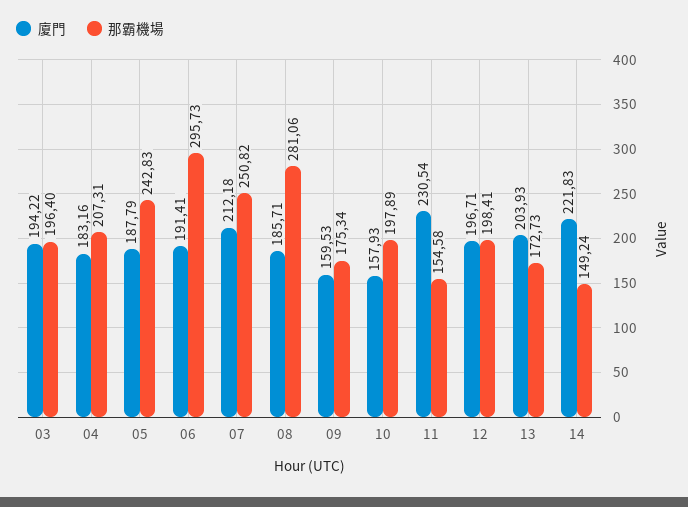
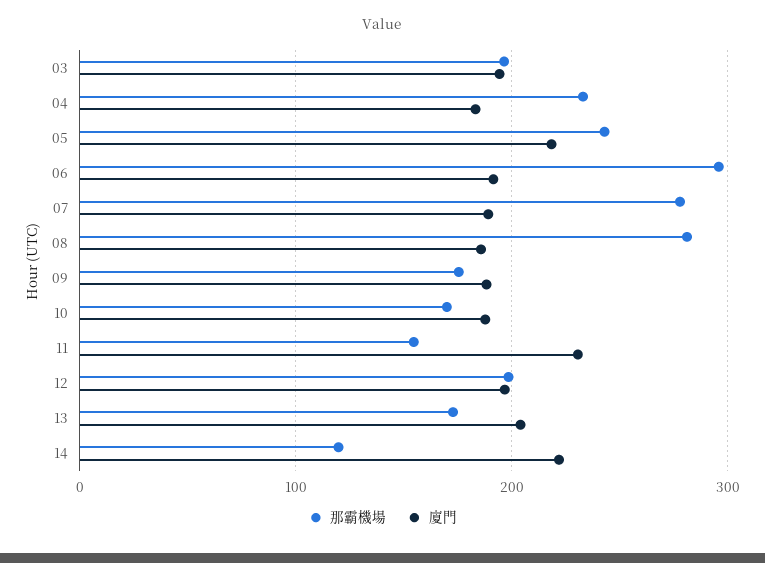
  {
    "廈門": {
      "03": 194.22,
      "04": 183.16,
-     "05": 187.79,
+     "05": 220,
      "06": 191.41,
-     "07": 212.18,
+     "07": 190,
      "08": 185.71,
-     "09": 159.53,
+     "09": 190,
-     "10": 157.93,
+     "10": 190,
      "11": 230.54,
      "12": 196.71,
      "13": 203.93,
      "14": 221.83
    },
    "那霸機場": {
      "03": 196.4,
-     "04": 207.31,
+     "04": 230,
      "05": 242.83,
      "06": 295.73,
-     "07": 250.82,
+     "07": 280,
      "08": 281.06,
      "09": 175.34,
-     "10": 197.89,
+     "10": 170,
      "11": 154.58,
      "12": 198.41,
      "13": 172.73,
-     "14": 149.24
+     "14": 120
    }
  }

